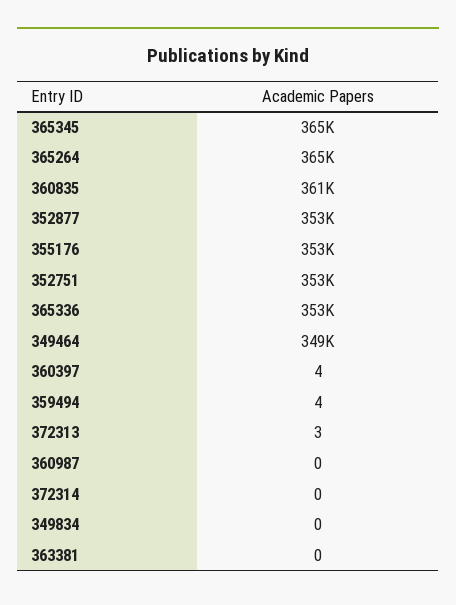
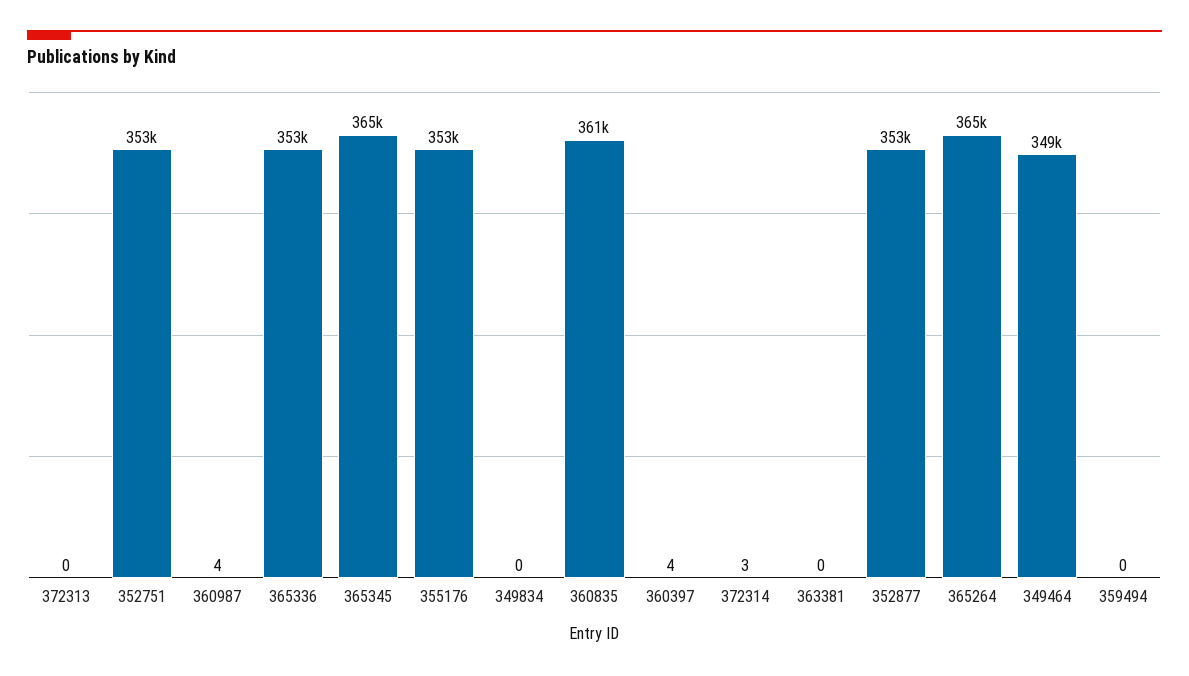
  {
    "365345": 365000,
    "365264": 365000,
    "360835": 361000,
    "352877": 353000,
    "355176": 353000,
    "352751": 353000,
    "365336": 353000,
    "349464": 349000,
    "360397": 4,
-   "359494": 4,
+   "359494": 0,
-   "372313": 3,
+   "372313": 0,
-   "360987": 0,
+   "360987": 4,
-   "372314": 0,
+   "372314": 3,
    "349834": 0,
    "363381": 0
  }

